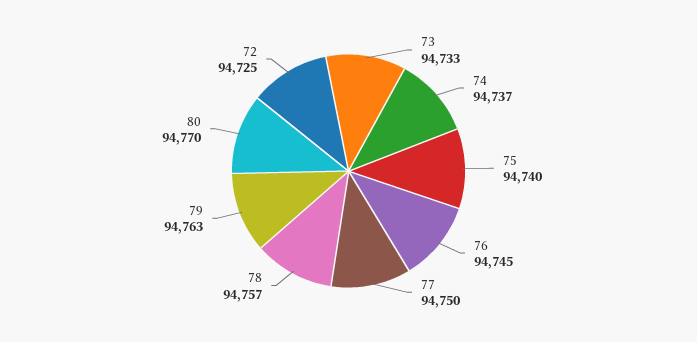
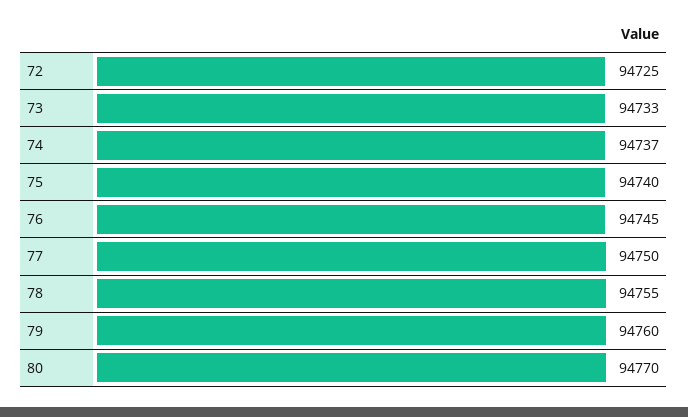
  {
    "73": 94733,
    "74": 94737,
    "75": 94740,
    "76": 94745,
    "77": 94750,
-   "78": 94757,
+   "78": 94755,
-   "79": 94763,
+   "79": 94760,
    "80": 94770,
    "72": 94725
  }

